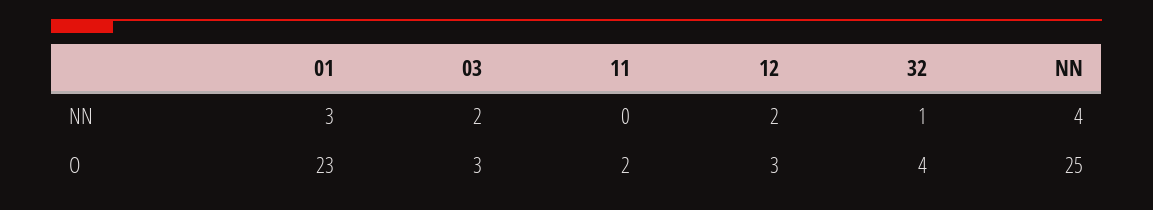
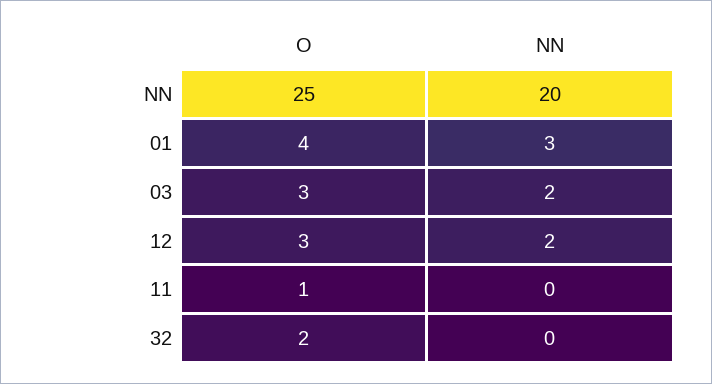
  {
    "01": {
      "NN": 3,
-     "O": 23
+     "O": 4
    },
    "03": {
      "NN": 2,
      "O": 3
    },
    "11": {
      "NN": 0,
-     "O": 2
+     "O": 1
    },
    "12": {
      "NN": 2,
      "O": 3
    },
    "32": {
-     "NN": 1,
+     "NN": 0,
-     "O": 4
+     "O": 2
    },
    "NN": {
-     "NN": 4,
+     "NN": 20,
      "O": 25
    }
  }

